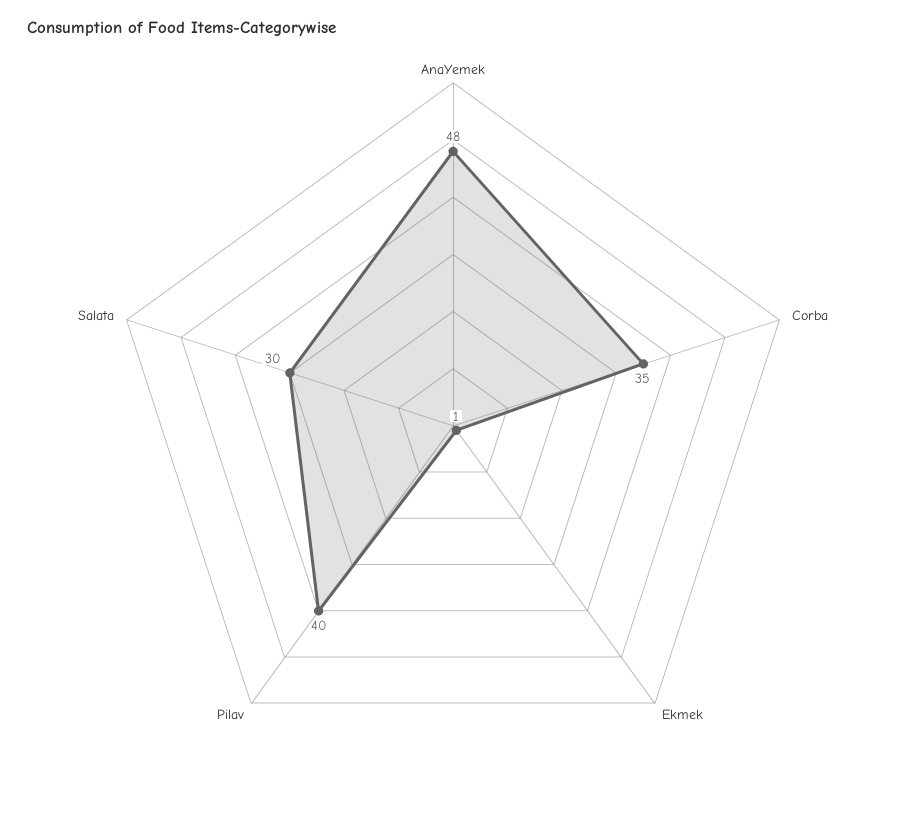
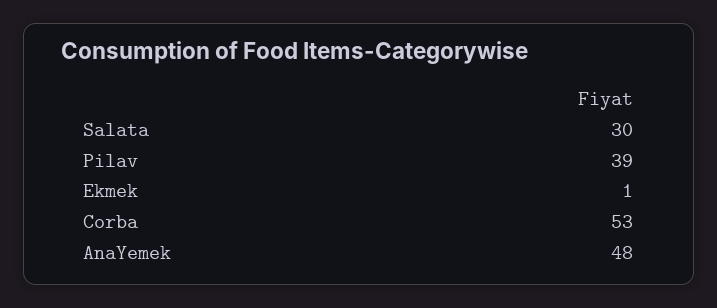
  {
    "AnaYemek": 48,
-   "Corba": 35,
+   "Corba": 53,
    "Ekmek": 1,
-   "Pilav": 40,
+   "Pilav": 39,
    "Salata": 30
  }

